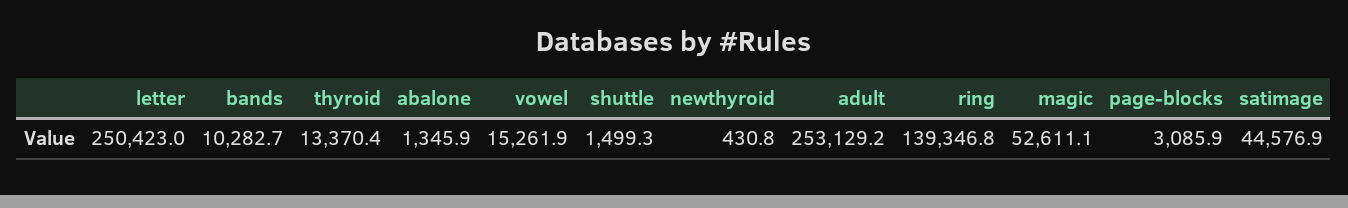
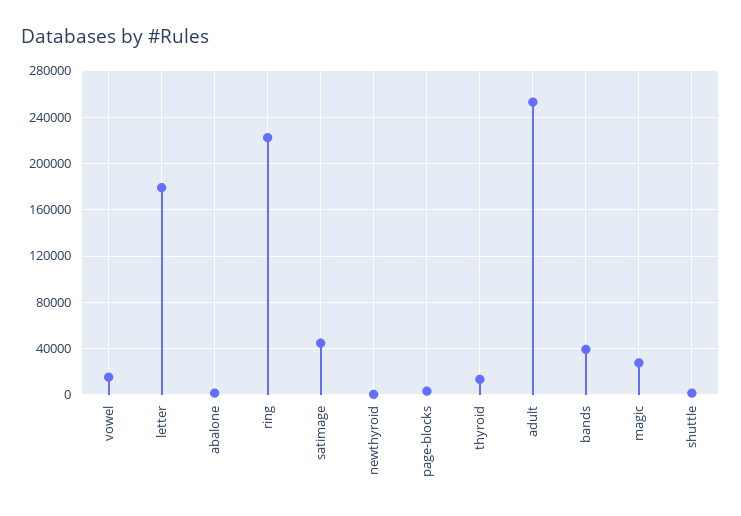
  {
-   "letter": 250423,
+   "letter": 180000,
-   "bands": 10282.7,
+   "bands": 40000,
    "thyroid": 13370.4,
    "abalone": 1345.9,
    "vowel": 15261.9,
    "shuttle": 1499.3,
    "newthyroid": 430.8,
    "adult": 253129.2,
-   "ring": 139346.8,
+   "ring": 220000,
-   "magic": 52611.1,
+   "magic": 30000,
    "page-blocks": 3085.9,
    "satimage": 44576.9
  }

